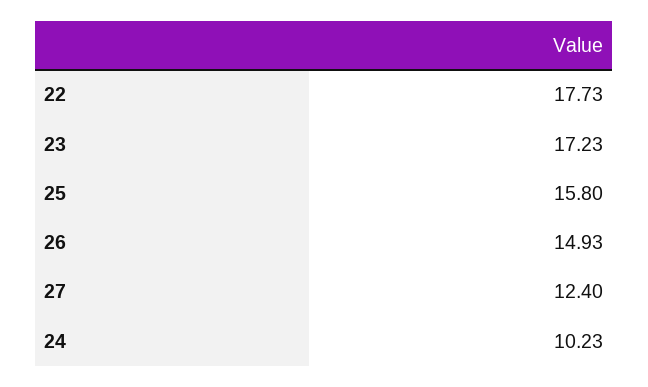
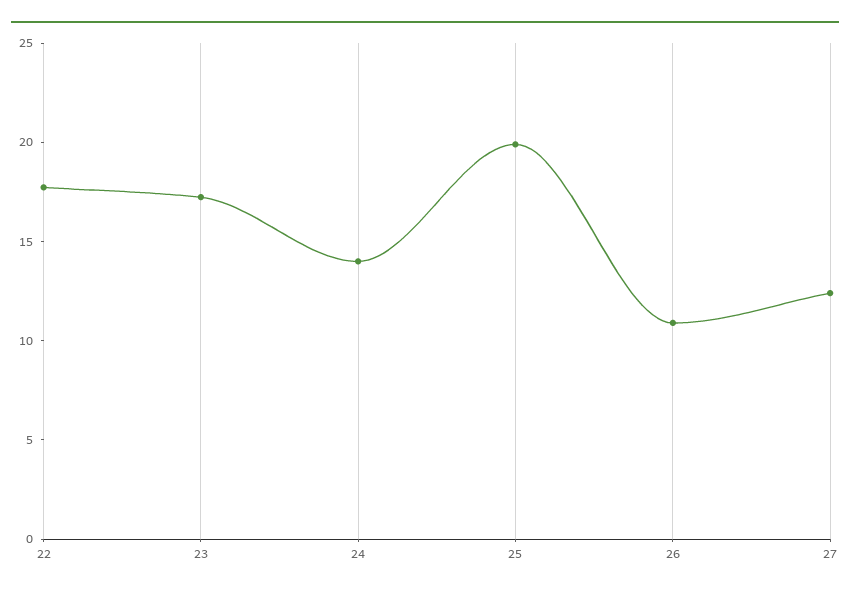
  {
    "22": 17.73,
    "23": 17.23,
-   "25": 15.8,
+   "25": 20,
-   "26": 14.93,
+   "26": 11,
    "27": 12.4,
-   "24": 10.23
+   "24": 14
  }

